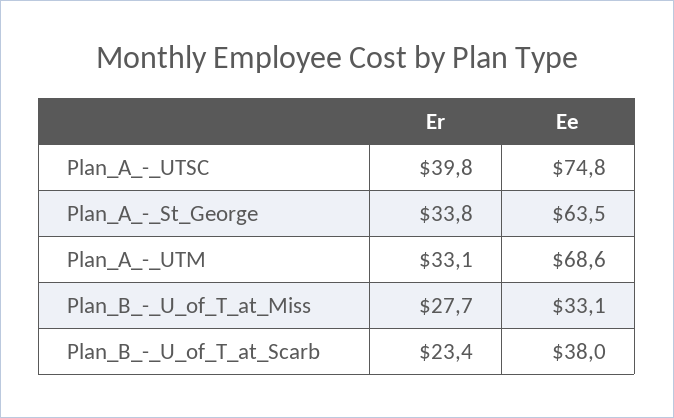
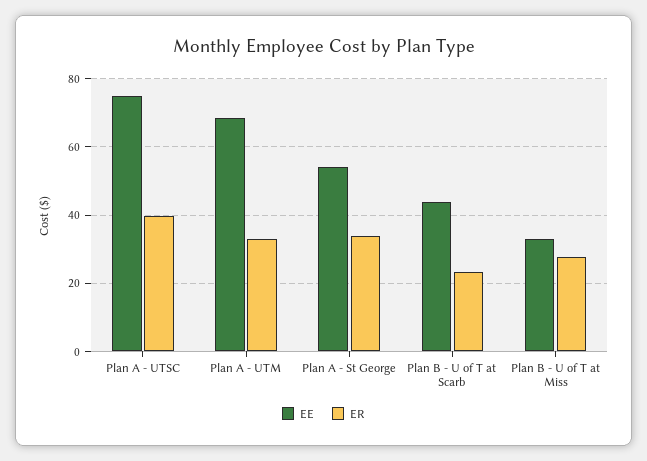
  {
    "Er": {
      "Plan_A_-_UTSC": 39.8,
      "Plan_A_-_St_George": 33.8,
      "Plan_A_-_UTM": 33.1,
      "Plan_B_-_U_of_T_at_Miss": 27.7,
      "Plan_B_-_U_of_T_at_Scarb": 23.4
    },
    "Ee": {
      "Plan_A_-_UTSC": 74.8,
-     "Plan_A_-_St_George": 63.5,
+     "Plan_A_-_St_George": 54,
      "Plan_A_-_UTM": 68.6,
      "Plan_B_-_U_of_T_at_Miss": 33.1,
-     "Plan_B_-_U_of_T_at_Scarb": 38
+     "Plan_B_-_U_of_T_at_Scarb": 44
    }
  }

